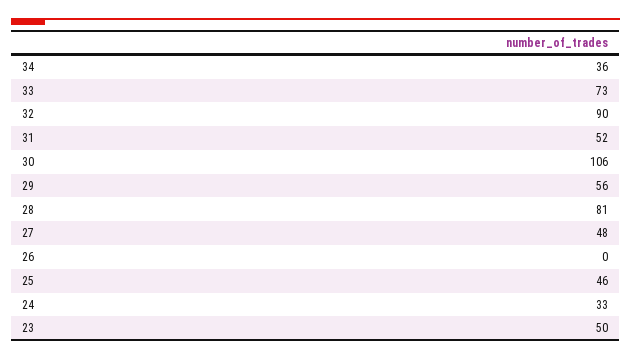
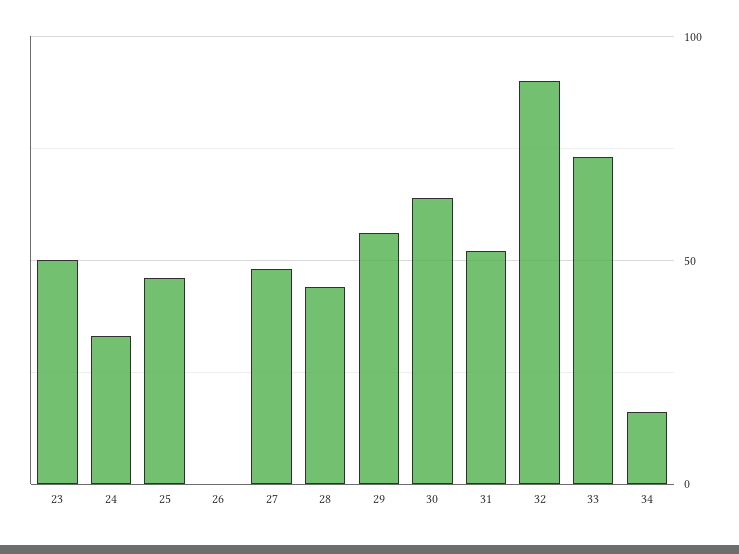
  {
-   "34": 36,
+   "34": 15,
    "33": 73,
    "32": 90,
    "31": 52,
-   "30": 106,
+   "30": 65,
    "29": 56,
-   "28": 81,
+   "28": 45,
    "27": 48,
    "26": 0,
    "25": 46,
    "24": 33,
    "23": 50
  }

